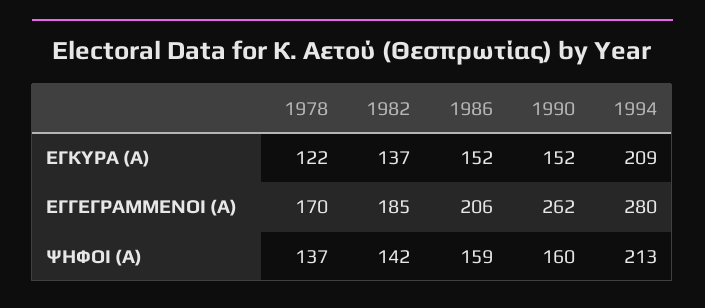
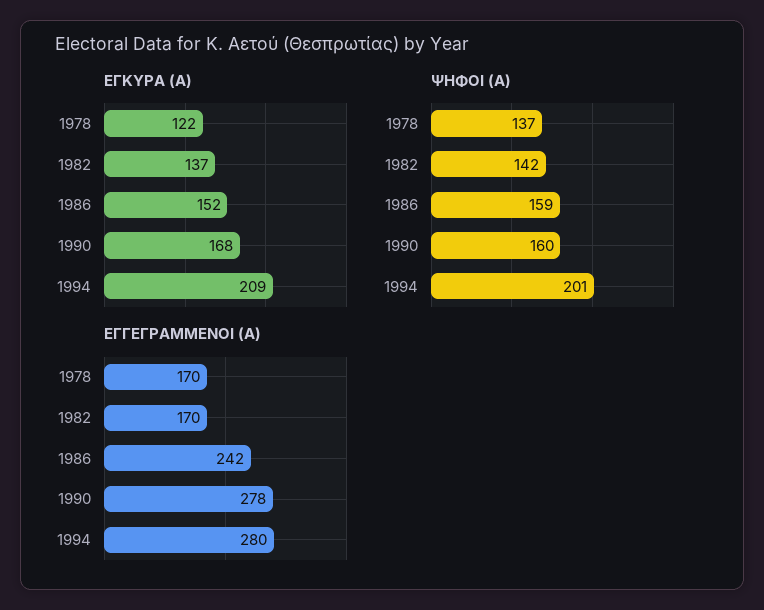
  {
    "ΕΓΚΥΡΑ (Α)": {
      "1978": 122,
      "1982": 137,
      "1986": 152,
-     "1990": 152,
+     "1990": 168,
      "1994": 209
    },
    "ΕΓΓΕΓΡΑΜΜΕΝΟΙ (Α)": {
      "1978": 170,
-     "1982": 185,
+     "1982": 170,
-     "1986": 206,
+     "1986": 242,
-     "1990": 262,
+     "1990": 278,
      "1994": 280
    },
    "ΨΗΦΟΙ (Α)": {
      "1978": 137,
      "1982": 142,
      "1986": 159,
      "1990": 160,
-     "1994": 213
+     "1994": 201
    }
  }

